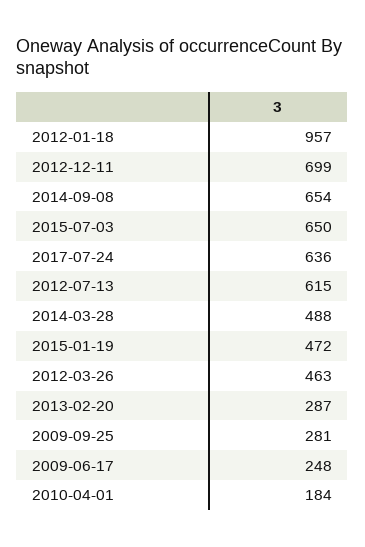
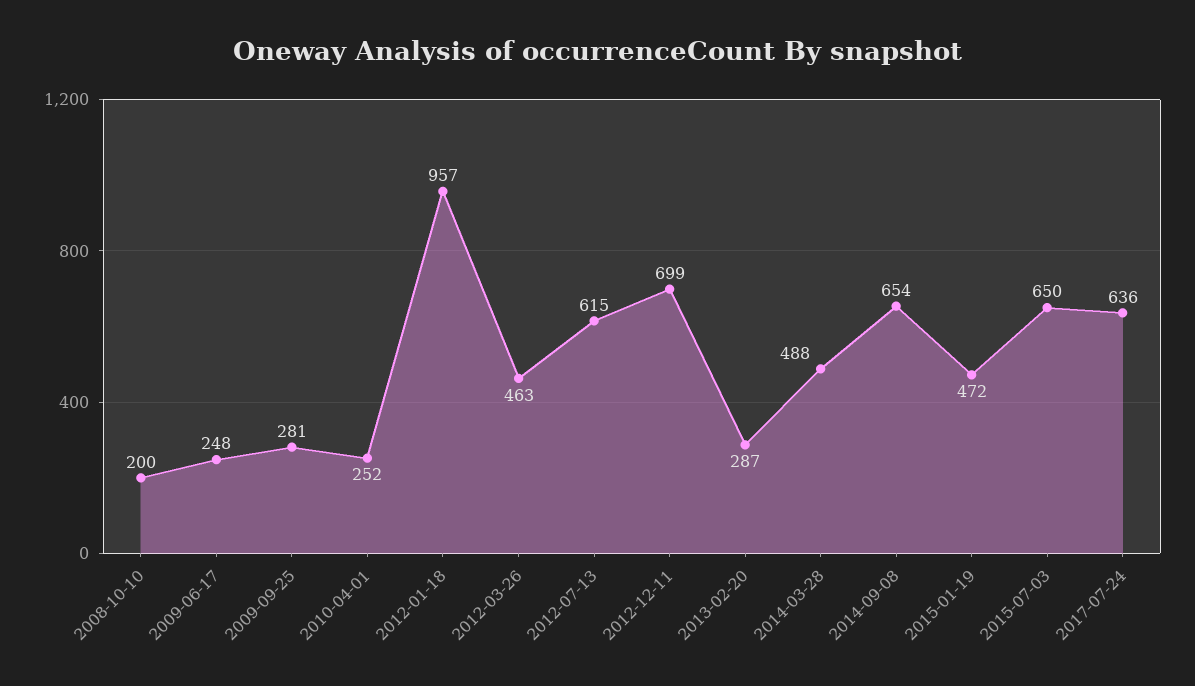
  {
    "2012-01-18": 957,
    "2012-12-11": 699,
    "2014-09-08": 654,
    "2015-07-03": 650,
    "2017-07-24": 636,
    "2012-07-13": 615,
    "2014-03-28": 488,
    "2015-01-19": 472,
    "2012-03-26": 463,
    "2013-02-20": 287,
    "2009-09-25": 281,
    "2009-06-17": 248,
-   "2010-04-01": 184
+   "2010-04-01": 252,
+   "2008-10-10": 200
  }

